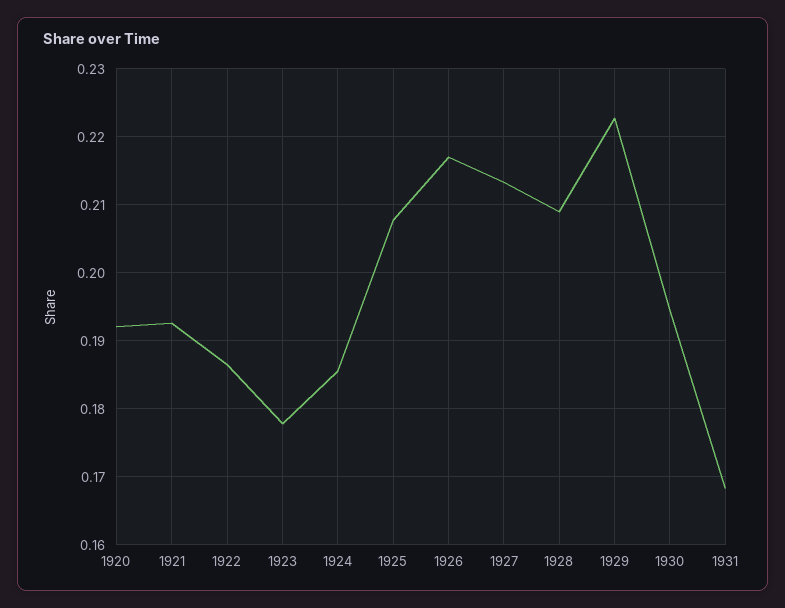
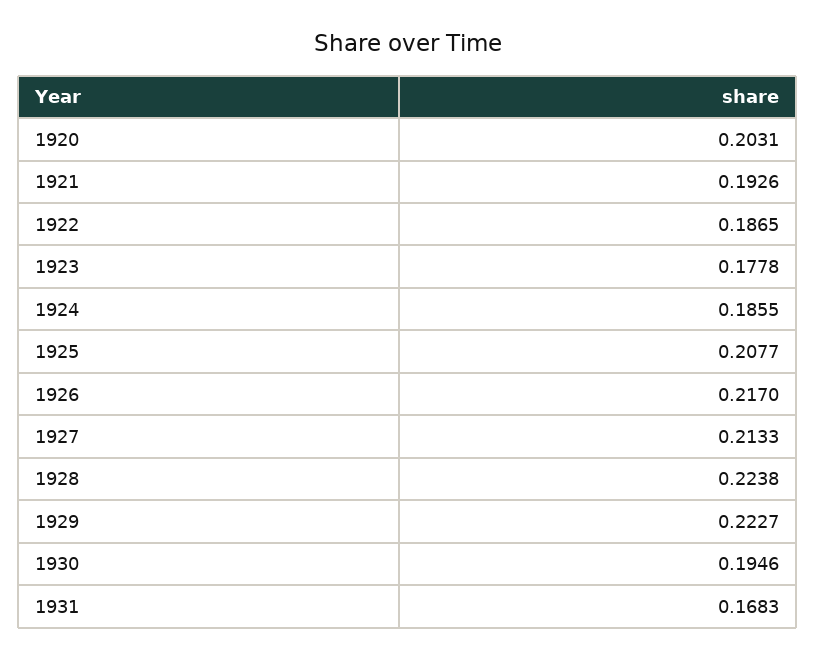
  {
-   "1920": 0.192,
+   "1920": 0.2031,
    "1921": 0.1926,
    "1922": 0.1865,
    "1923": 0.1778,
    "1924": 0.1855,
    "1925": 0.2077,
    "1926": 0.217,
    "1927": 0.2133,
-   "1928": 0.209,
+   "1928": 0.2238,
    "1929": 0.2227,
    "1930": 0.1946,
    "1931": 0.1683
  }

